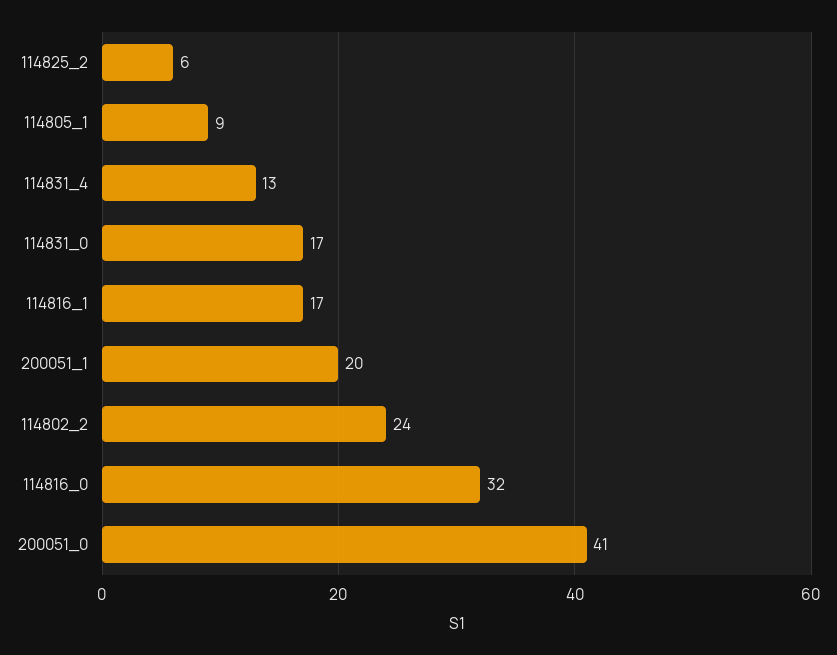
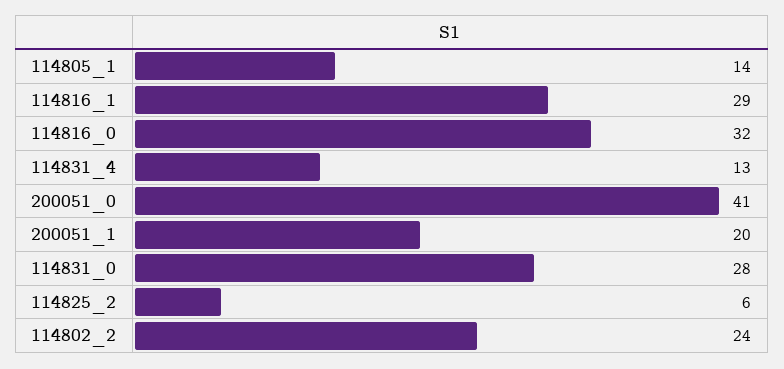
  {
    "114825_2": 6,
-   "114805_1": 9,
+   "114805_1": 14,
    "114831_4": 13,
-   "114831_0": 17,
+   "114831_0": 28,
-   "114816_1": 17,
+   "114816_1": 29,
    "200051_1": 20,
    "114802_2": 24,
    "114816_0": 32,
    "200051_0": 41
  }

